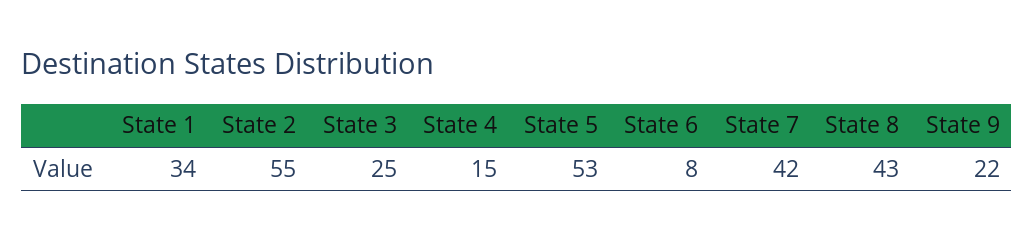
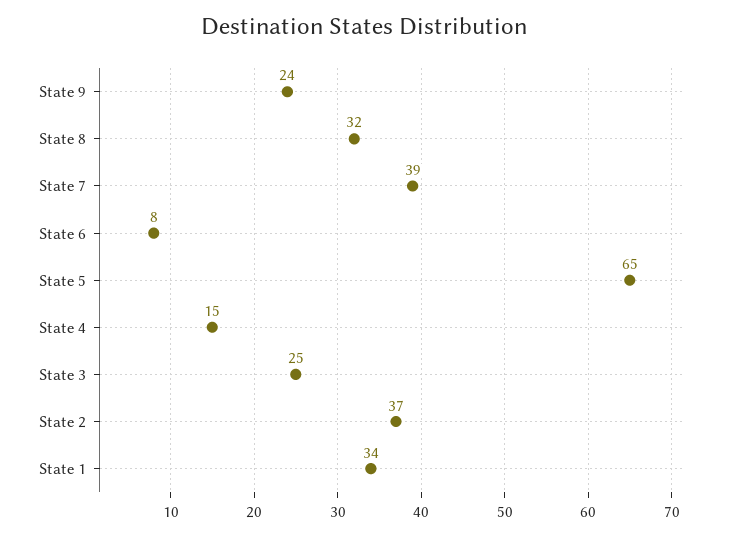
  {
    "State 1": 34,
-   "State 2": 55,
+   "State 2": 37,
    "State 3": 25,
    "State 4": 15,
-   "State 5": 53,
+   "State 5": 65,
    "State 6": 8,
-   "State 7": 42,
+   "State 7": 39,
-   "State 8": 43,
+   "State 8": 32,
-   "State 9": 22
+   "State 9": 24
  }

